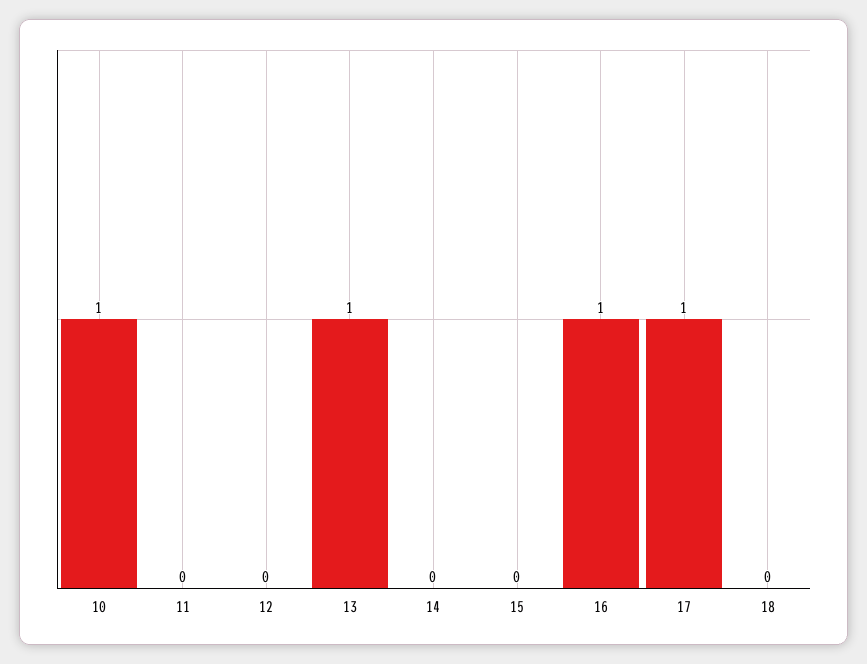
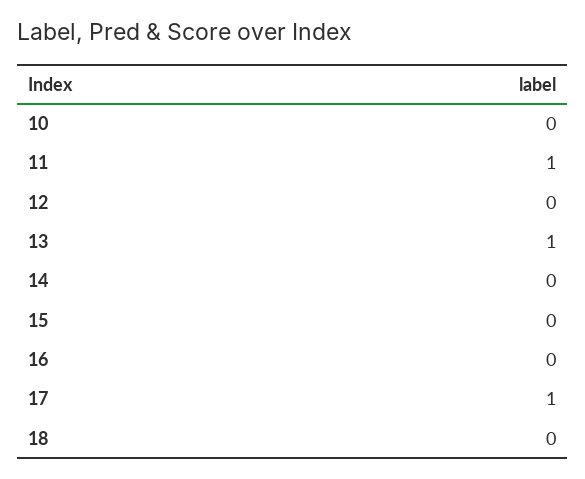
  {
-   "10": 1,
+   "10": 0,
-   "11": 0,
+   "11": 1,
    "12": 0,
    "13": 1,
    "14": 0,
    "15": 0,
-   "16": 1,
+   "16": 0,
    "17": 1,
    "18": 0
  }

